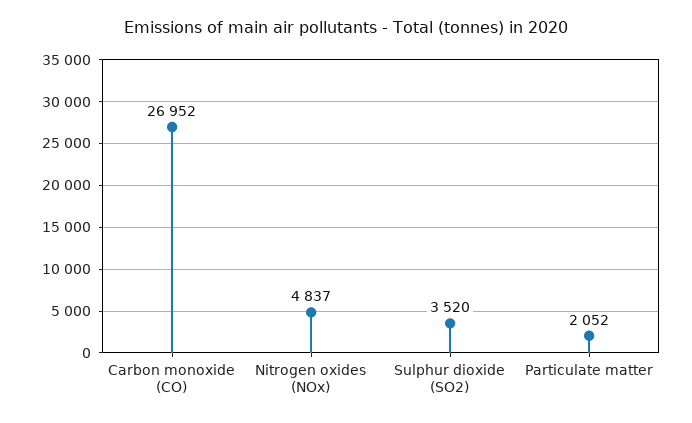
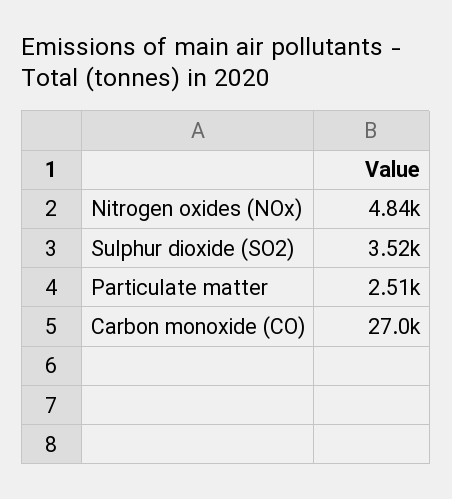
  {
    "Carbon monoxide (CO)": 26952,
    "Nitrogen oxides (NOx)": 4837,
    "Sulphur dioxide (SO2)": 3520,
-   "Particulate matter": 2052
+   "Particulate matter": 2510
  }

